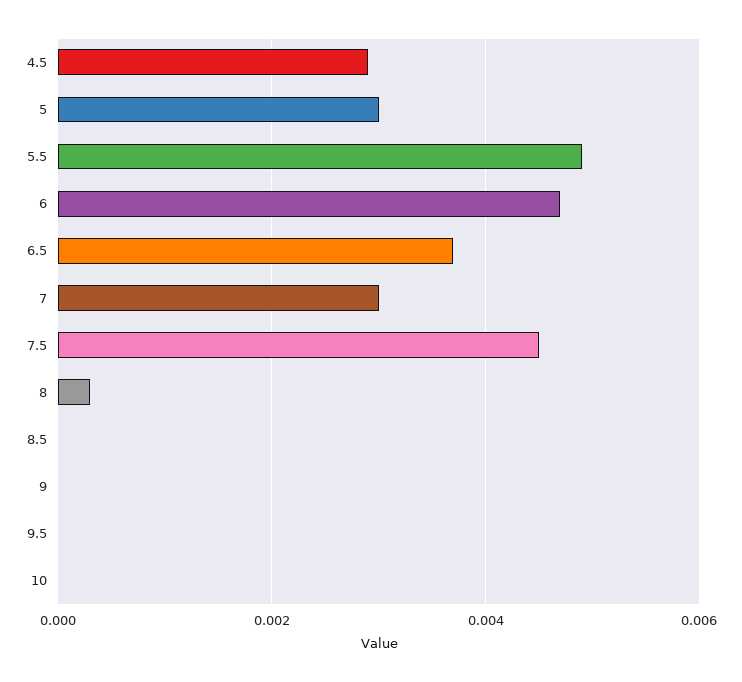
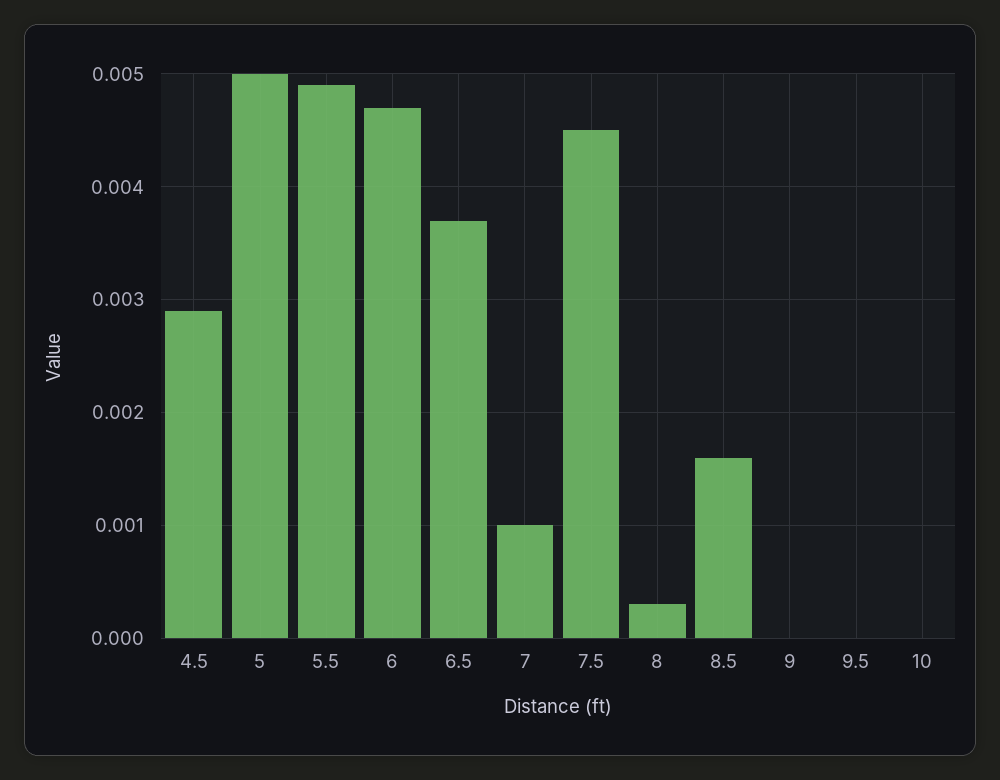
  {
    "4.5": 0.0029,
-   "5": 0.003,
+   "5": 0.005,
    "5.5": 0.0049,
    "6": 0.0047,
    "6.5": 0.0037,
-   "7": 0.003,
+   "7": 0.001,
    "7.5": 0.0045,
    "8": 0.0003,
-   "8.5": 0,
+   "8.5": 0.0016,
    "9": 0,
    "9.5": 0,
    "10": 0
  }

